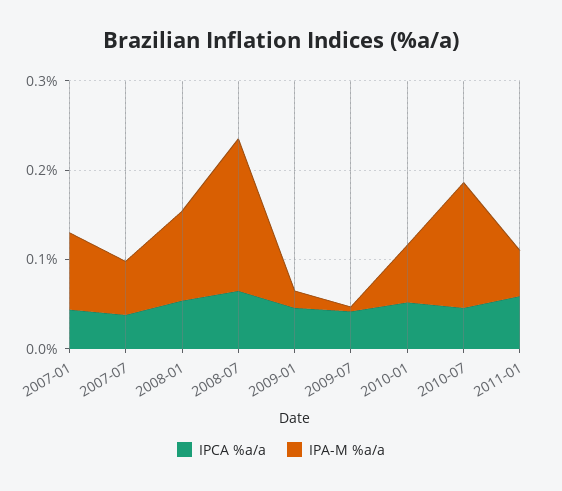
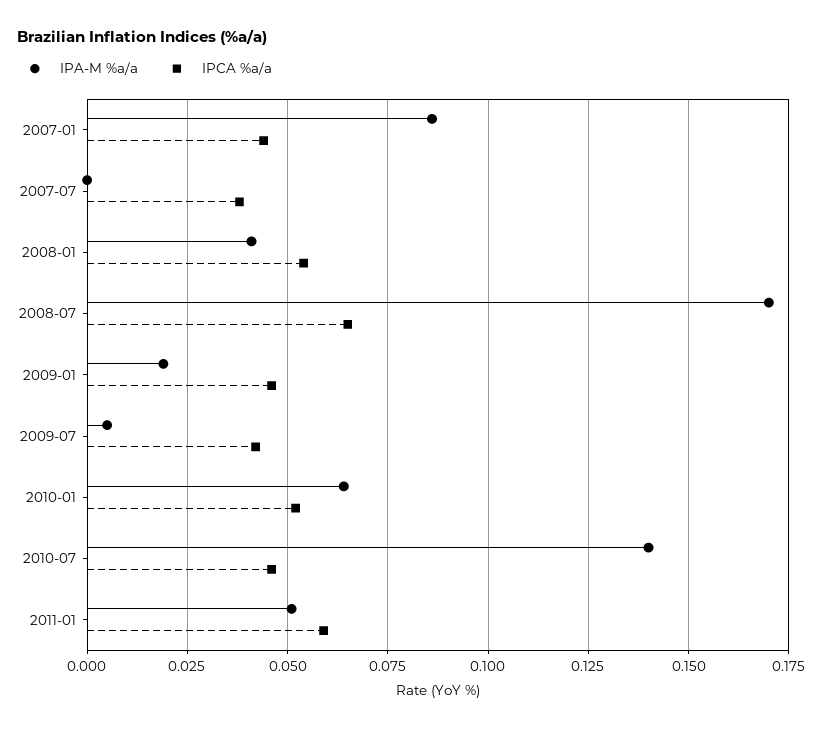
  {
    "IPCA %a/a": {
      "2007-01": 0.045,
      "2007-07": 0.04,
      "2008-01": 0.055,
      "2008-07": 0.065,
      "2009-01": 0.045,
      "2009-07": 0.04,
      "2010-01": 0.05,
      "2010-07": 0.045,
      "2011-01": 0.06
    },
    "IPA-M %a/a": {
      "2007-01": 0.085,
-     "2007-07": 0.06,
+     "2007-07": 0,
-     "2008-01": 0.1,
+     "2008-01": 0.04,
      "2008-07": 0.17,
      "2009-01": 0.02,
      "2009-07": 0.005,
      "2010-01": 0.065,
      "2010-07": 0.14,
      "2011-01": 0.05
    }
  }

